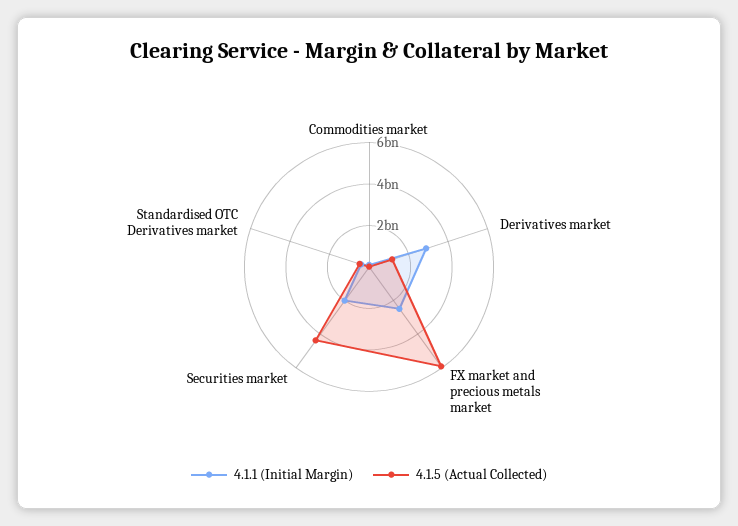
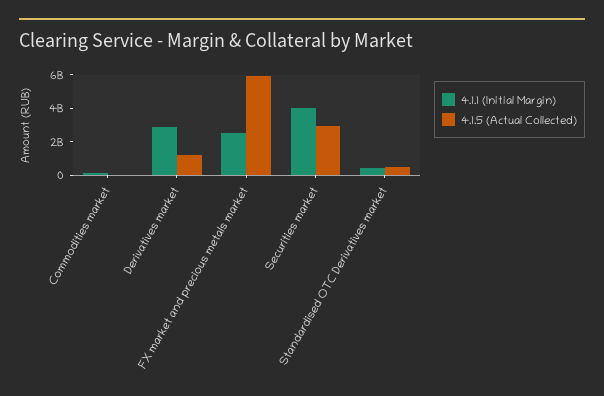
  {
    "4.1.1 (Initial Margin)": {
      "Commodities market": 0,
      "Derivatives market": 3000000000,
      "FX market and precious metals market": 2500000000,
-     "Securities market": 2000000000,
+     "Securities market": 4000000000,
      "Standardised OTC Derivatives market": 500000000
    },
    "4.1.5 (Actual Collected)": {
      "Commodities market": 0,
      "Derivatives market": 1000000000,
      "FX market and precious metals market": 6000000000,
-     "Securities market": 4500000000,
+     "Securities market": 3000000000,
      "Standardised OTC Derivatives market": 500000000
    }
  }

